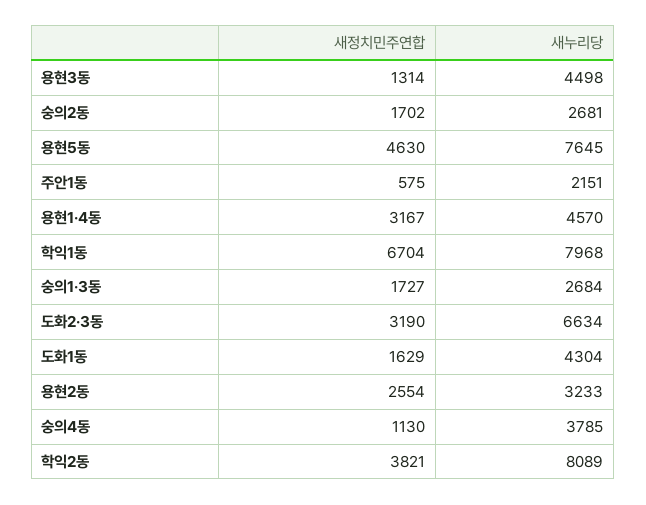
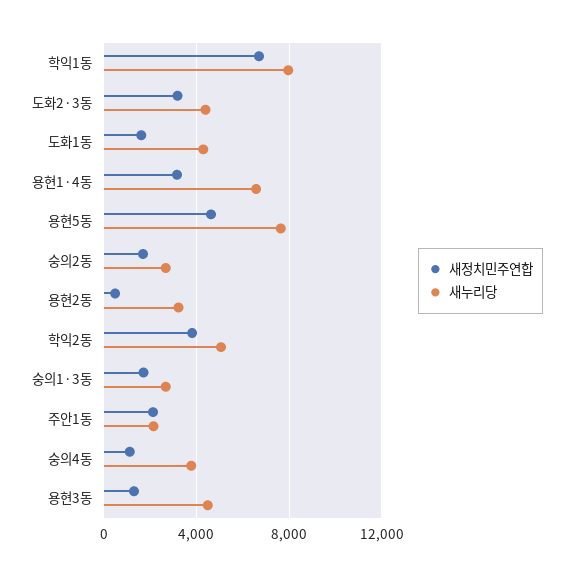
  {
    "새정치민주연합": {
      "용현3동": 1314,
      "숭의2동": 1702,
      "용현5동": 4630,
-     "주안1동": 575,
+     "주안1동": 2000,
      "용현1·4동": 3167,
      "학익1동": 6704,
      "숭의1·3동": 1727,
      "도화2·3동": 3190,
      "도화1동": 1629,
-     "용현2동": 2554,
+     "용현2동": 500,
      "숭의4동": 1130,
      "학익2동": 3821
    },
    "새누리당": {
      "용현3동": 4498,
      "숭의2동": 2681,
      "용현5동": 7645,
      "주안1동": 2151,
-     "용현1·4동": 4570,
+     "용현1·4동": 6500,
      "학익1동": 7968,
      "숭의1·3동": 2684,
-     "도화2·3동": 6634,
+     "도화2·3동": 4500,
      "도화1동": 4304,
      "용현2동": 3233,
      "숭의4동": 3785,
-     "학익2동": 8089
+     "학익2동": 5000
    }
  }

